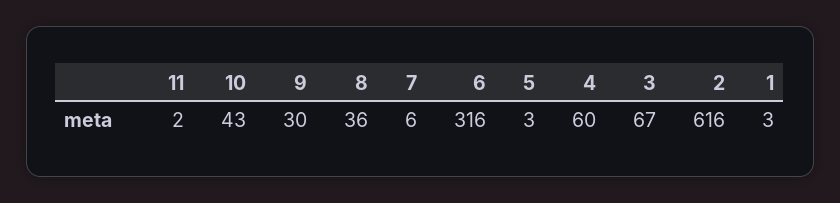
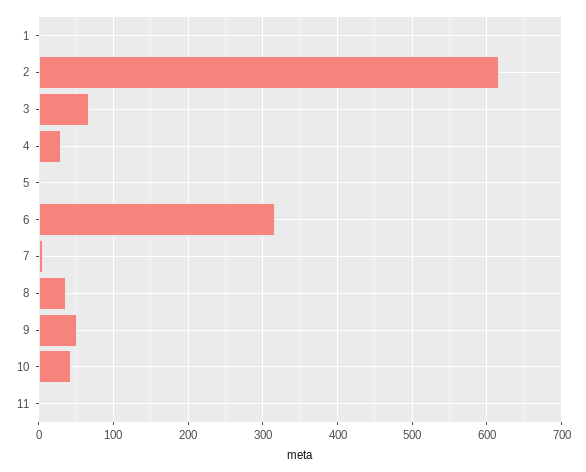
  {
    "11": 2,
    "10": 43,
-   "9": 30,
+   "9": 50,
    "8": 36,
    "7": 6,
    "6": 316,
    "5": 3,
-   "4": 60,
+   "4": 30,
    "3": 67,
    "2": 616,
    "1": 3
  }

